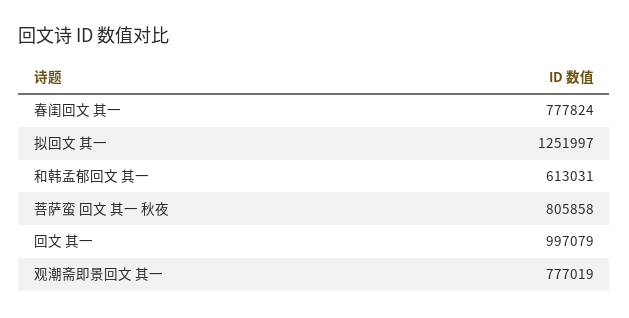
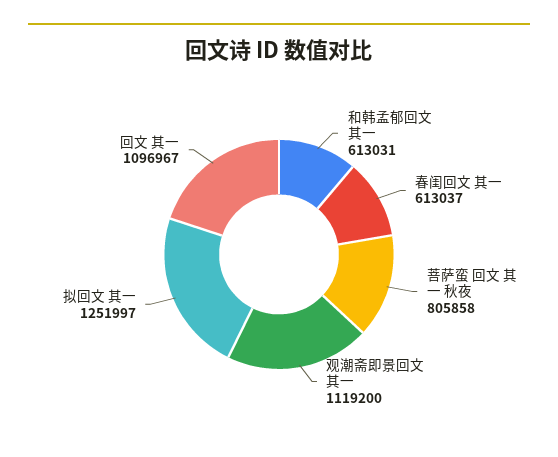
  {
-   "春闺回文 其一": 777824,
+   "春闺回文 其一": 613037,
    "拟回文 其一": 1251997,
    "和韩孟郁回文 其一": 613031,
    "菩萨蛮 回文 其一 秋夜": 805858,
-   "回文 其一": 997079,
+   "回文 其一": 1096967,
-   "观潮斋即景回文 其一": 777019
+   "观潮斋即景回文 其一": 1119200
  }

